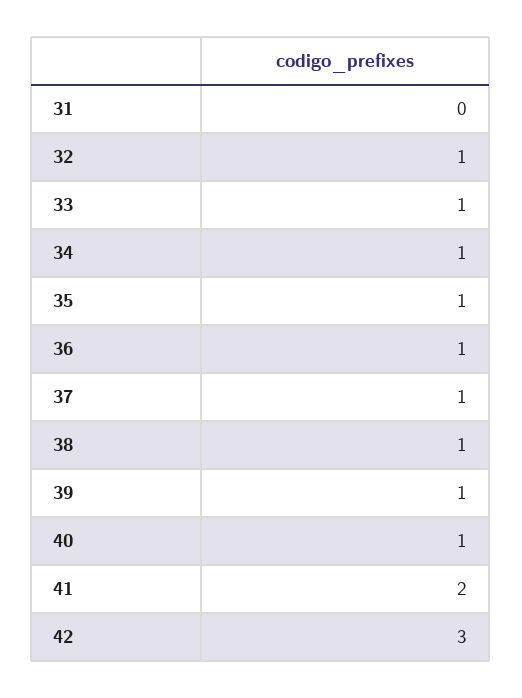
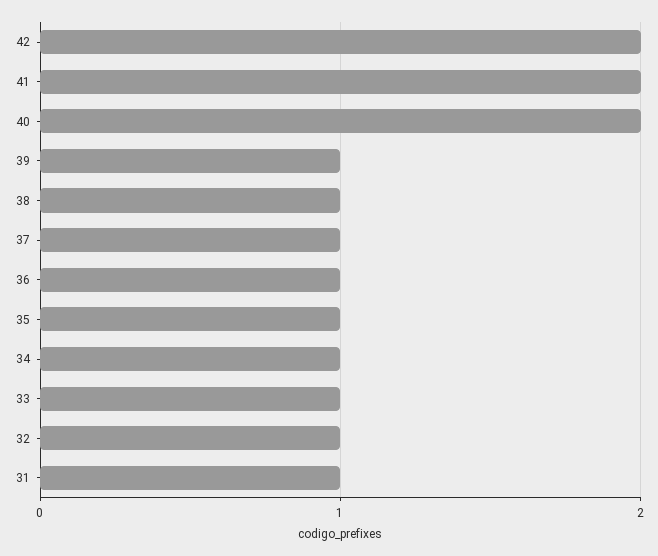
  {
-   "31": 0,
+   "31": 1,
    "32": 1,
    "33": 1,
    "34": 1,
    "35": 1,
    "36": 1,
    "37": 1,
    "38": 1,
    "39": 1,
-   "40": 1,
+   "40": 2,
    "41": 2,
-   "42": 3
+   "42": 2
  }

